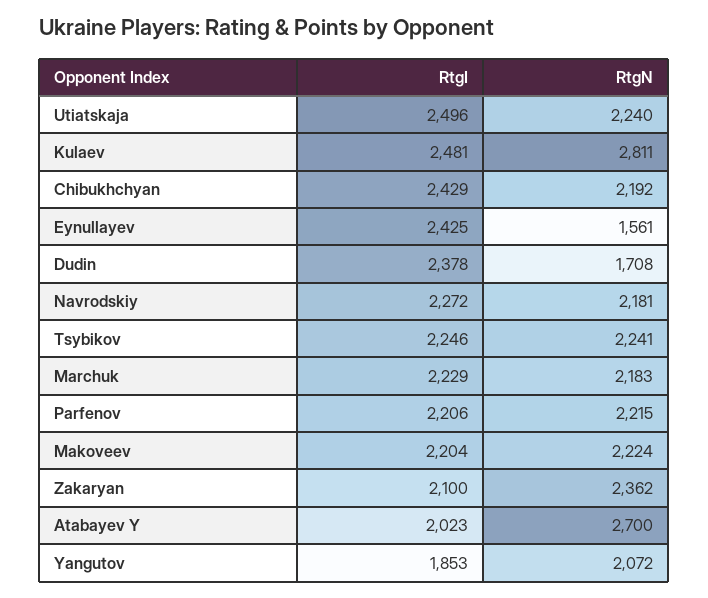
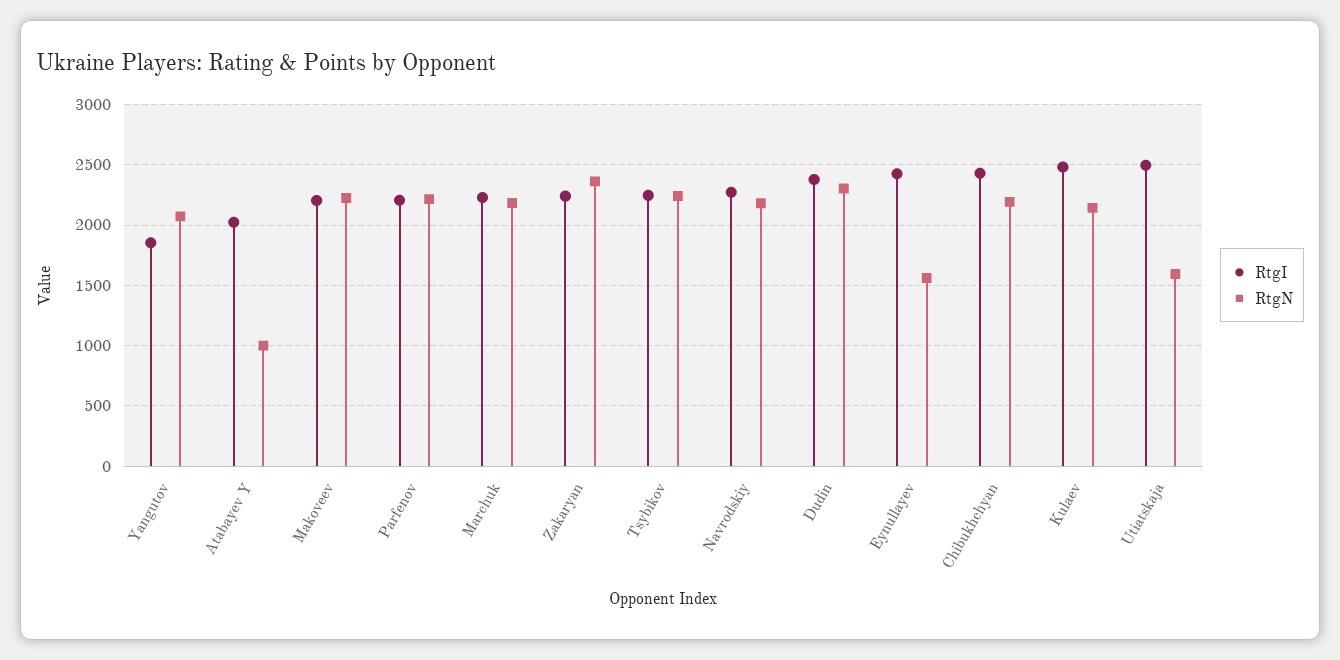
  {
    "RtgI": {
      "Utiatskaja": 2496,
      "Kulaev": 2481,
      "Chibukhchyan": 2429,
      "Eynullayev": 2425,
      "Dudin": 2378,
      "Navrodskiy": 2272,
      "Tsybikov": 2246,
      "Marchuk": 2229,
      "Parfenov": 2206,
      "Makoveev": 2204,
-     "Zakaryan": 2100,
+     "Zakaryan": 2250,
      "Atabayev Y": 2023,
      "Yangutov": 1853
    },
    "RtgN": {
-     "Utiatskaja": 2240,
+     "Utiatskaja": 1600,
-     "Kulaev": 2811,
+     "Kulaev": 2150,
      "Chibukhchyan": 2192,
      "Eynullayev": 1561,
-     "Dudin": 1708,
+     "Dudin": 2300,
      "Navrodskiy": 2181,
      "Tsybikov": 2241,
      "Marchuk": 2183,
      "Parfenov": 2215,
      "Makoveev": 2224,
      "Zakaryan": 2362,
-     "Atabayev Y": 2700,
+     "Atabayev Y": 1000,
      "Yangutov": 2072
    }
  }

